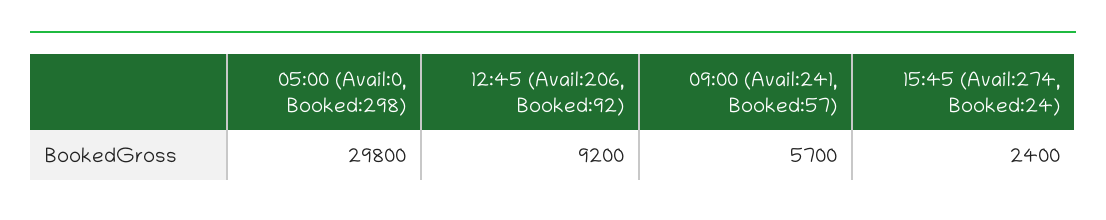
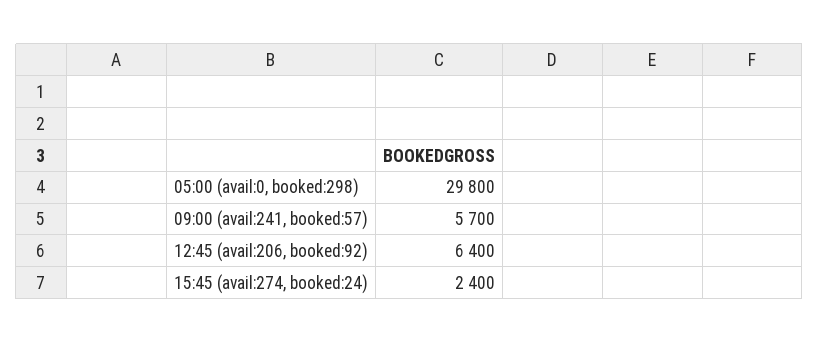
  {
    "05:00 (Avail:0, Booked:298)": 29800,
-   "12:45 (Avail:206, Booked:92)": 9200,
+   "12:45 (Avail:206, Booked:92)": 6400,
    "09:00 (Avail:241, Booked:57)": 5700,
    "15:45 (Avail:274, Booked:24)": 2400
  }

